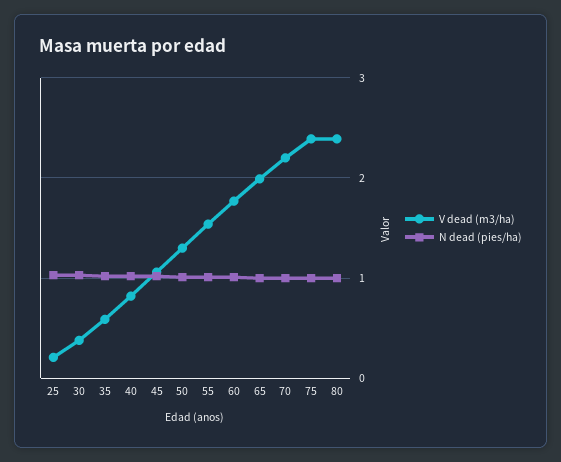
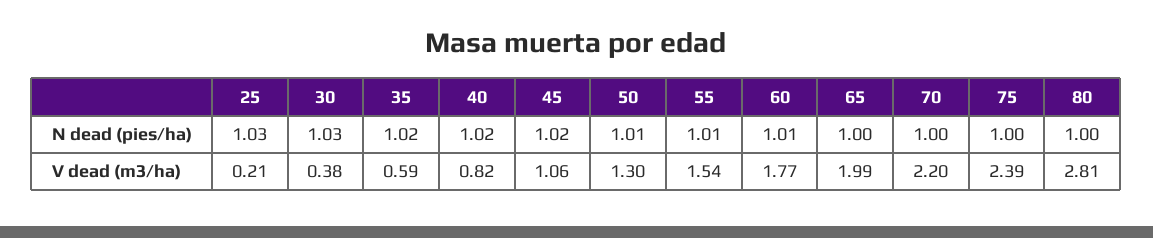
  {
    "V dead (m3/ha)": {
      "25": 0.21,
      "30": 0.38,
      "35": 0.59,
      "40": 0.82,
      "45": 1.06,
      "50": 1.3,
      "55": 1.54,
      "60": 1.77,
      "65": 1.99,
      "70": 2.2,
      "75": 2.39,
-     "80": 2.4
+     "80": 2.81
    },
    "N dead (pies/ha)": {
      "25": 1.03,
      "30": 1.03,
      "35": 1.02,
      "40": 1.02,
      "45": 1.02,
      "50": 1.01,
      "55": 1.01,
      "60": 1.01,
      "65": 1,
      "70": 1,
      "75": 1,
      "80": 1
    }
  }

